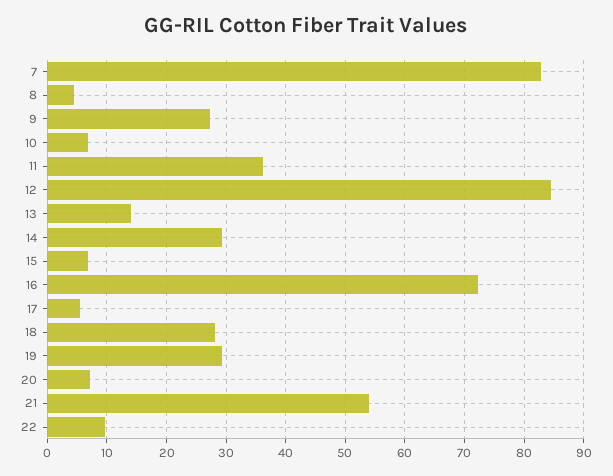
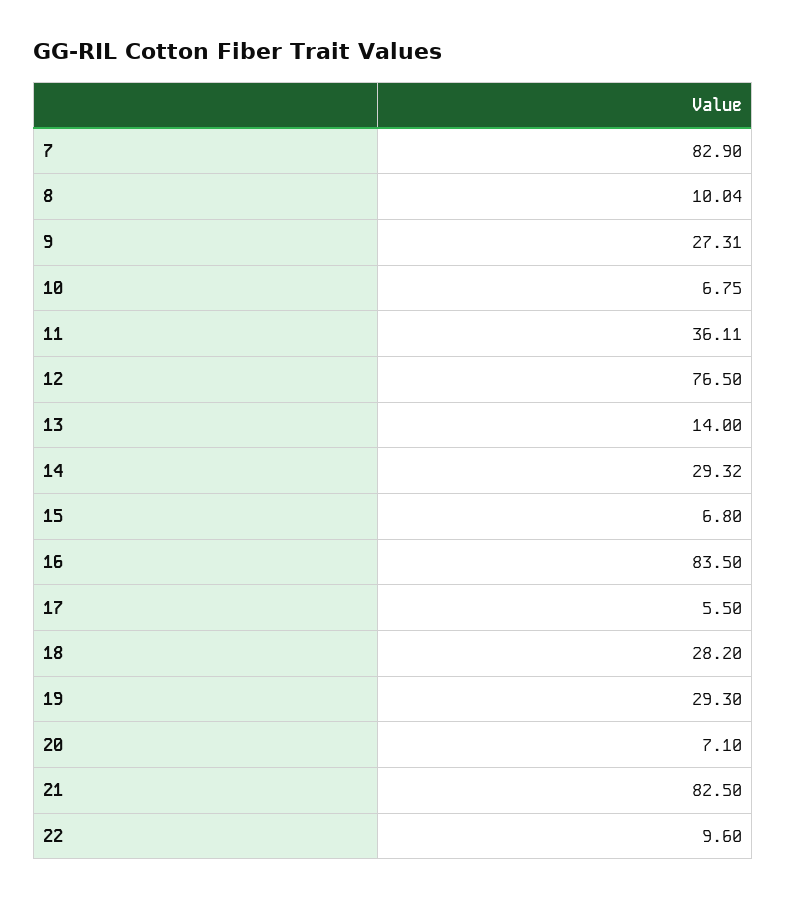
  {
    "7": 82.9,
-   "8": 4,
+   "8": 10.04,
    "9": 27.31,
    "10": 6.75,
    "11": 36.11,
-   "12": 84,
+   "12": 76.5,
    "13": 14,
    "14": 29.32,
    "15": 6.8,
-   "16": 72,
+   "16": 83.5,
    "17": 5.5,
    "18": 28.2,
    "19": 29.3,
    "20": 7.1,
-   "21": 54,
+   "21": 82.5,
    "22": 9.6
  }

